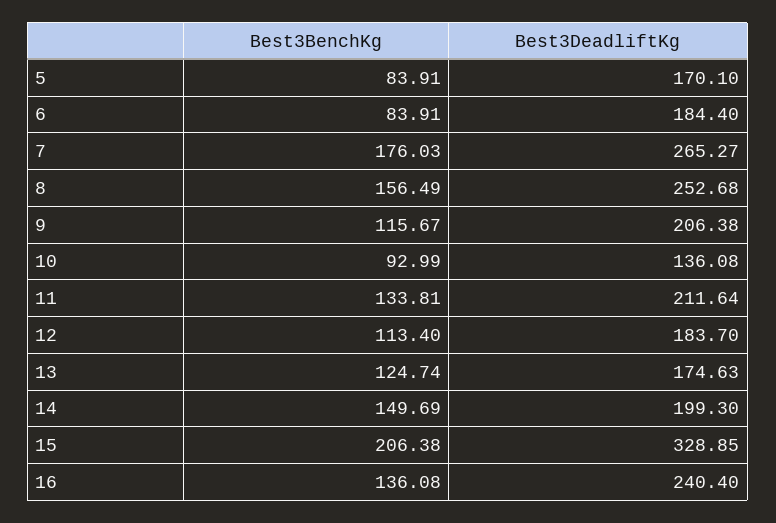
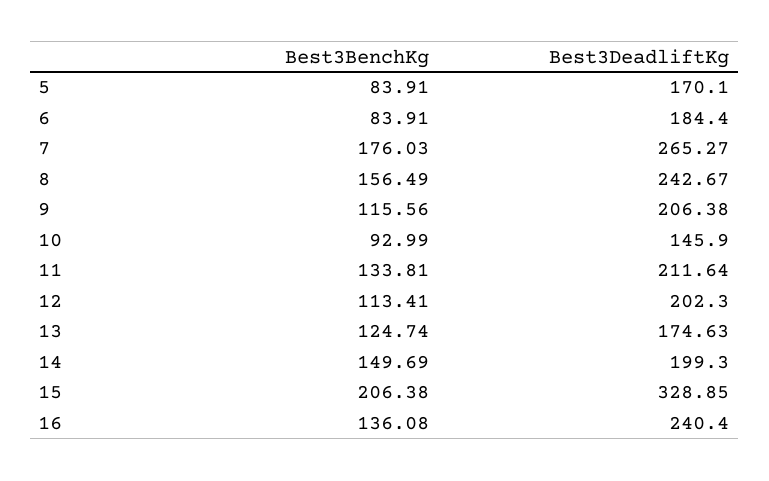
  {
    "Best3BenchKg": {
      "5": 83.91,
      "6": 83.91,
      "7": 176.03,
      "8": 156.49,
-     "9": 115.67,
+     "9": 115.56,
      "10": 92.99,
      "11": 133.81,
-     "12": 113.4,
+     "12": 113.41,
      "13": 124.74,
      "14": 149.69,
      "15": 206.38,
      "16": 136.08
    },
    "Best3DeadliftKg": {
      "5": 170.1,
      "6": 184.4,
      "7": 265.27,
-     "8": 252.68,
+     "8": 242.67,
      "9": 206.38,
-     "10": 136.08,
+     "10": 145.9,
      "11": 211.64,
-     "12": 183.7,
+     "12": 202.3,
      "13": 174.63,
      "14": 199.3,
      "15": 328.85,
      "16": 240.4
    }
  }

